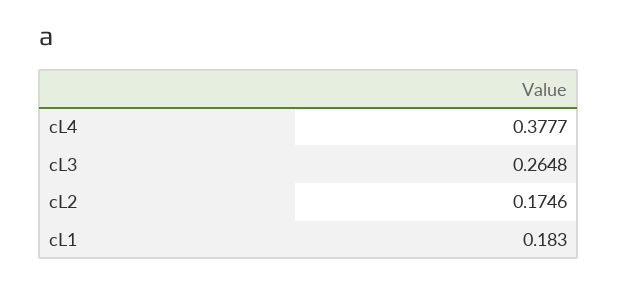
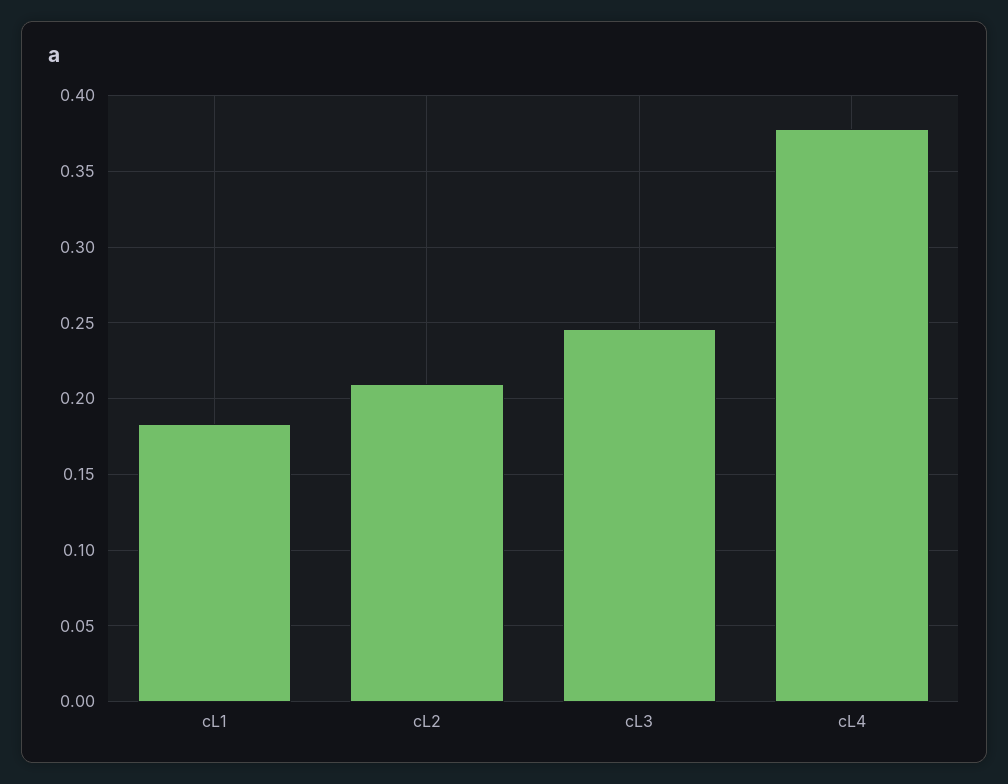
  {
    "cL4": 0.3777,
-   "cL3": 0.2648,
+   "cL3": 0.245,
-   "cL2": 0.1746,
+   "cL2": 0.21,
    "cL1": 0.183
  }

